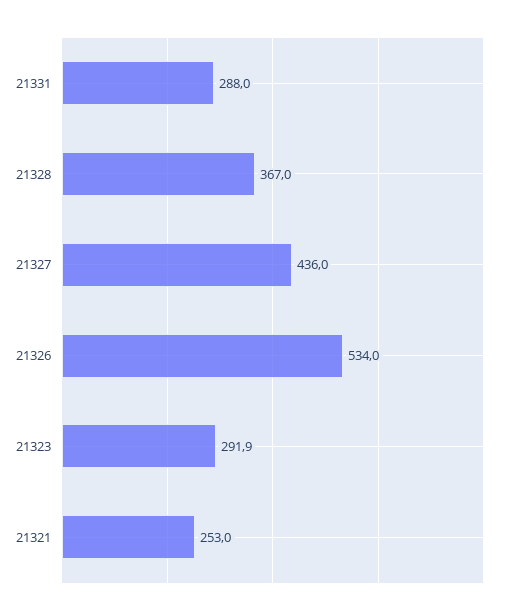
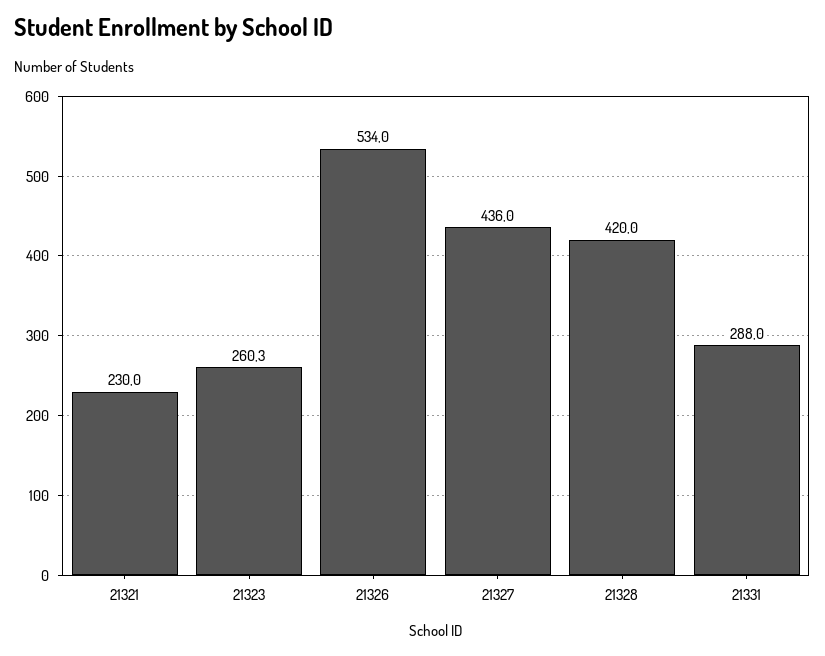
  {
    "21331": 288,
-   "21328": 367,
+   "21328": 420,
    "21327": 436,
    "21326": 534,
-   "21323": 291.9,
+   "21323": 260.3,
-   "21321": 253
+   "21321": 230
  }

